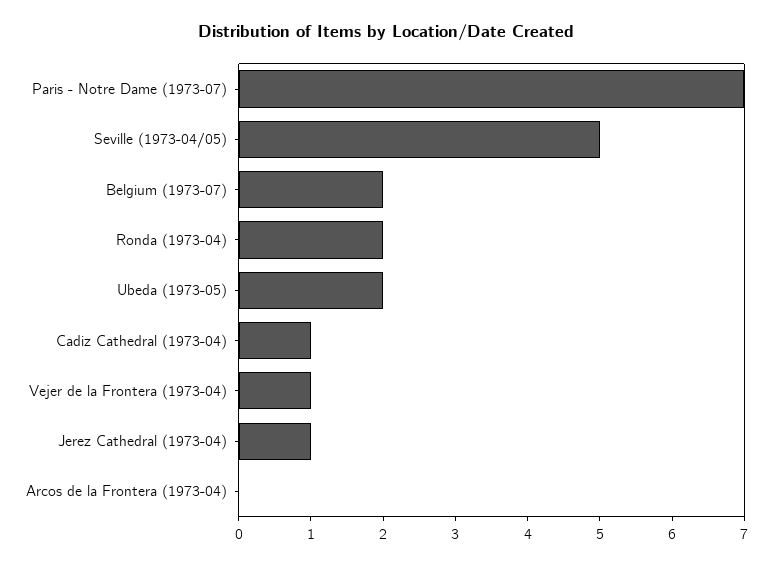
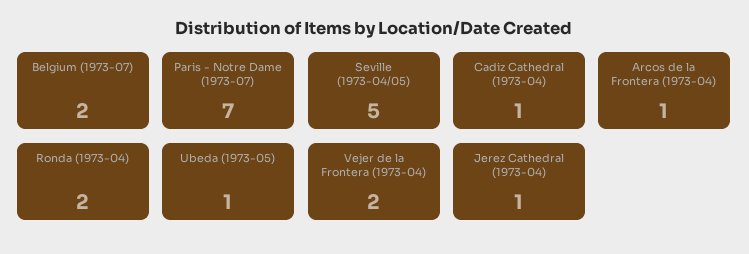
  {
    "Paris - Notre Dame (1973-07)": 7,
    "Seville (1973-04/05)": 5,
    "Belgium (1973-07)": 2,
    "Ronda (1973-04)": 2,
-   "Ubeda (1973-05)": 2,
+   "Ubeda (1973-05)": 1,
    "Cadiz Cathedral (1973-04)": 1,
-   "Vejer de la Frontera (1973-04)": 1,
+   "Vejer de la Frontera (1973-04)": 2,
    "Jerez Cathedral (1973-04)": 1,
-   "Arcos de la Frontera (1973-04)": 0
+   "Arcos de la Frontera (1973-04)": 1
  }

